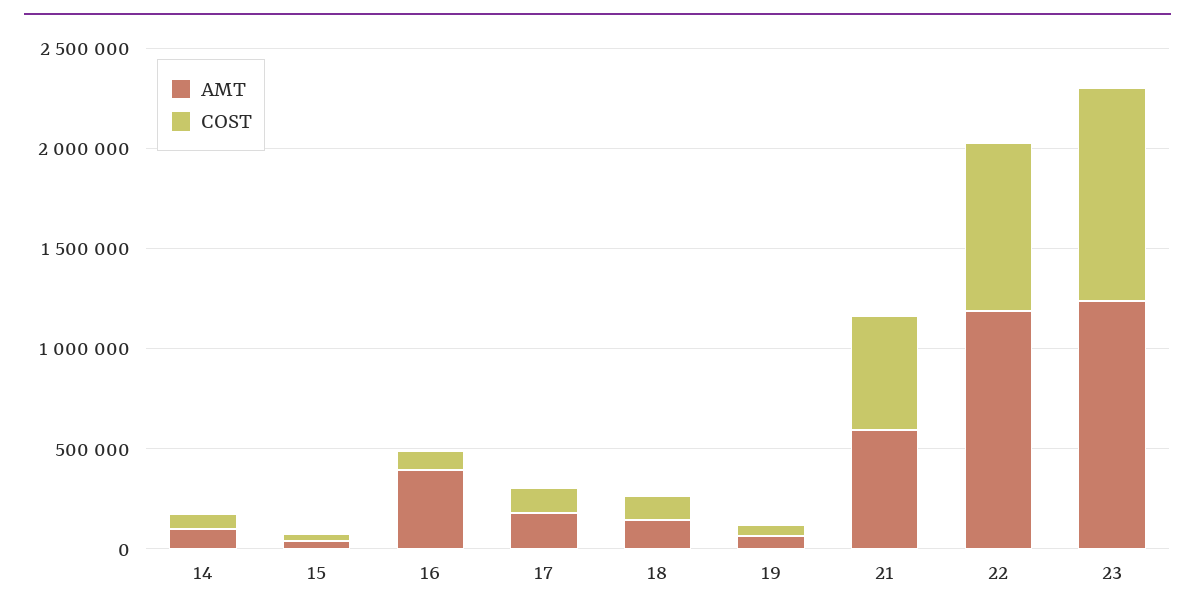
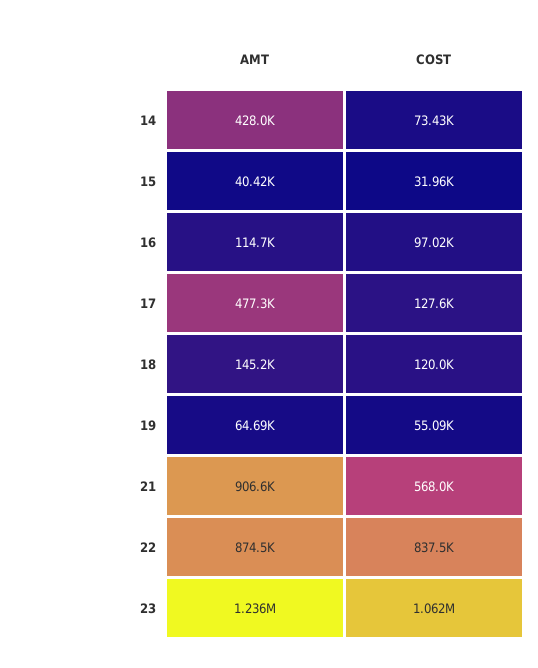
  {
    "AMT": {
-     "14": 100000,
+     "14": 428000,
      "15": 40420,
-     "16": 400000,
+     "16": 114700,
-     "17": 200000,
+     "17": 477300,
      "18": 145200,
      "19": 64690,
-     "21": 600000,
+     "21": 906600,
-     "22": 1200000,
+     "22": 874500,
      "23": 1236000
    },
    "COST": {
      "14": 73430,
      "15": 31960,
      "16": 97020,
      "17": 127600,
      "18": 120000,
      "19": 55090,
      "21": 568000,
      "22": 837500,
      "23": 1062000
    }
  }

